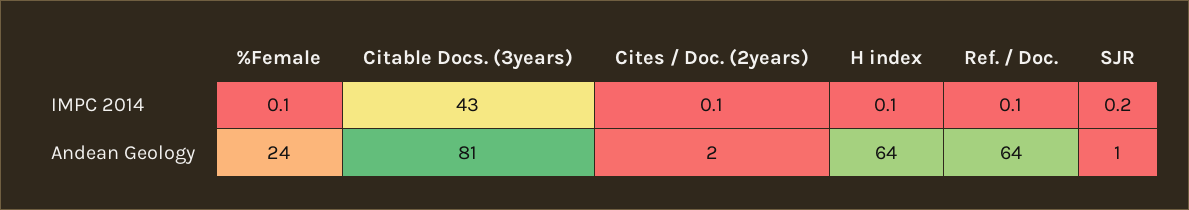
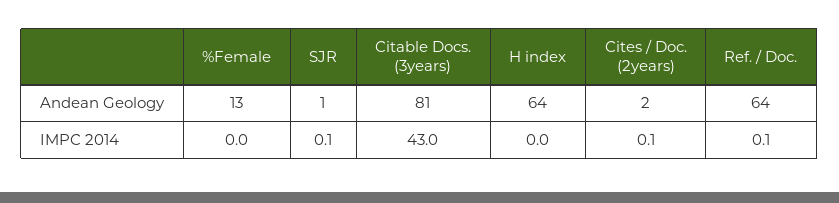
  {
    "%Female": {
-     "IMPC 2014": 0.1,
+     "IMPC 2014": 0,
-     "Andean Geology": 24
+     "Andean Geology": 13
    },
    "Citable Docs. (3years)": {
      "IMPC 2014": 43,
      "Andean Geology": 81
    },
    "Cites / Doc. (2years)": {
      "IMPC 2014": 0.1,
      "Andean Geology": 2
    },
    "H index": {
-     "IMPC 2014": 0.1,
+     "IMPC 2014": 0,
      "Andean Geology": 64
    },
    "Ref. / Doc.": {
      "IMPC 2014": 0.1,
      "Andean Geology": 64
    },
    "SJR": {
-     "IMPC 2014": 0.2,
+     "IMPC 2014": 0.1,
      "Andean Geology": 1
    }
  }

